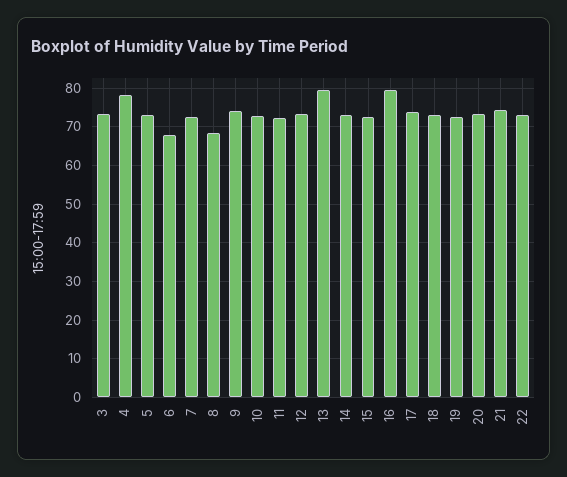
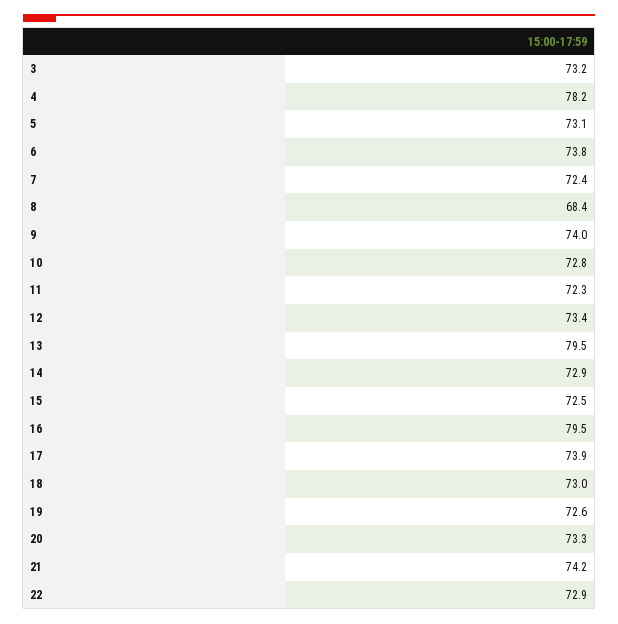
  {
    "3": 73.2,
    "4": 78.2,
    "5": 73.1,
-   "6": 68,
+   "6": 73.8,
    "7": 72.4,
    "8": 68.4,
    "9": 74,
    "10": 72.8,
    "11": 72.3,
    "12": 73.4,
    "13": 79.5,
    "14": 72.9,
    "15": 72.5,
    "16": 79.5,
    "17": 73.9,
    "18": 73,
    "19": 72.6,
    "20": 73.3,
    "21": 74.2,
    "22": 72.9
  }

